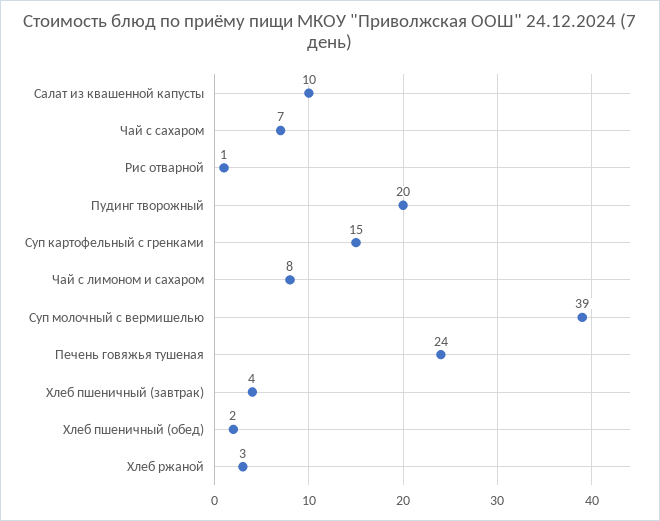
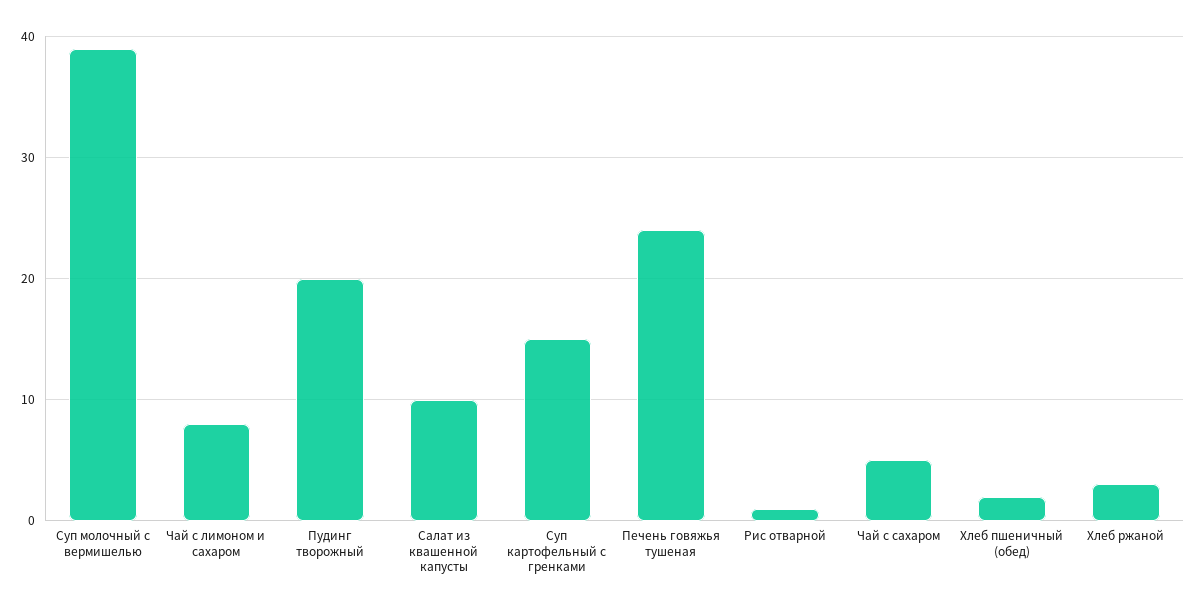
  {
    "Салат из квашенной капусты": 10,
-   "Чай с сахаром": 7,
+   "Чай с сахаром": 5,
    "Рис отварной": 1,
    "Пудинг творожный": 20,
    "Суп картофельный с гренками": 15,
    "Чай с лимоном и сахаром": 8,
    "Суп молочный с вермишелью": 39,
    "Печень говяжья тушеная": 24,
-   "Хлеб пшеничный (завтрак)": 4,
    "Хлеб пшеничный (обед)": 2,
    "Хлеб ржаной": 3
  }

